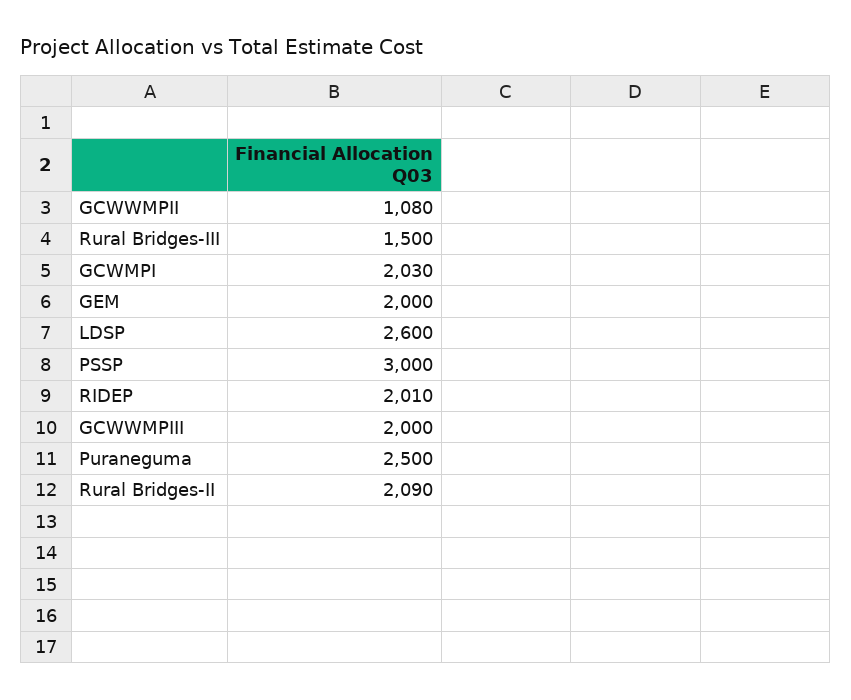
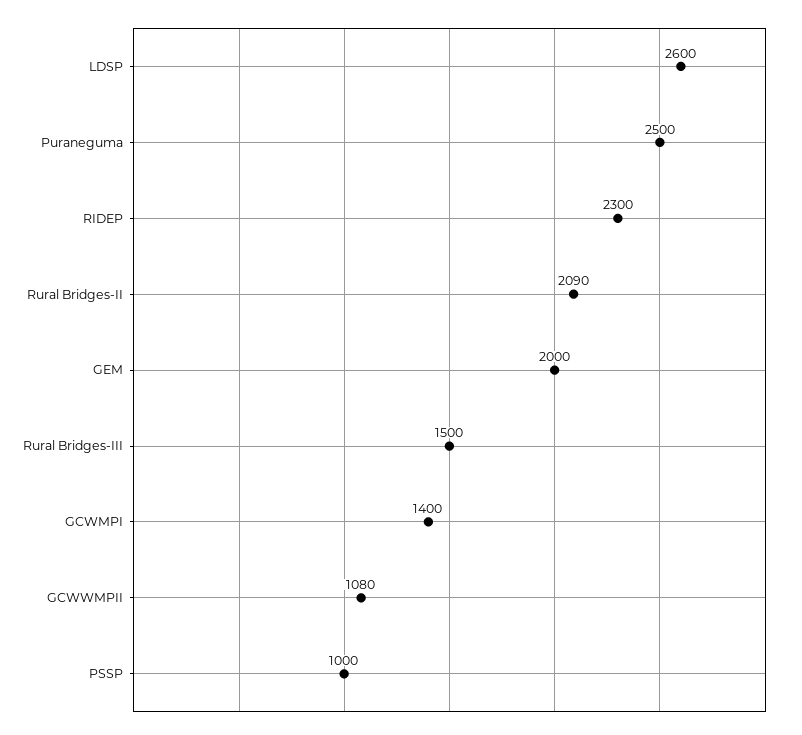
  {
    "GCWWMPII": 1080,
    "Rural Bridges-III": 1500,
-   "GCWMPI": 2030,
+   "GCWMPI": 1400,
    "GEM": 2000,
    "LDSP": 2600,
-   "PSSP": 3000,
+   "PSSP": 1000,
-   "RIDEP": 2010,
+   "RIDEP": 2300,
-   "GCWWMPIII": 2000,
    "Puraneguma": 2500,
    "Rural Bridges-II": 2090
  }

